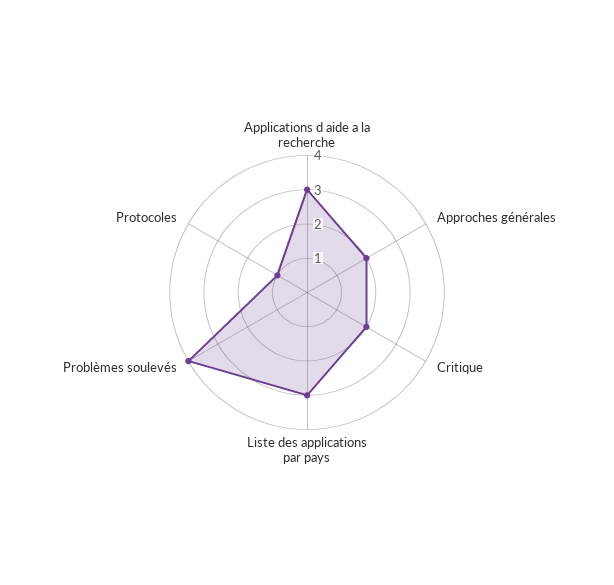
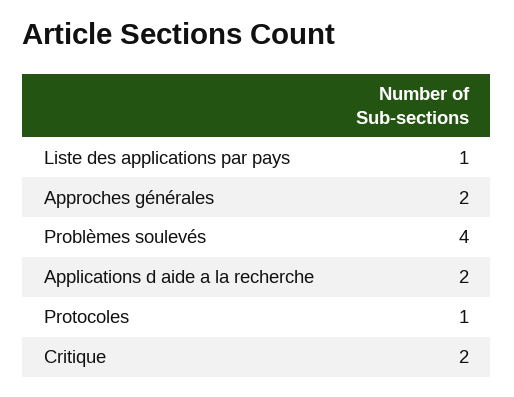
  {
-   "Applications d aide a la recherche": 3,
+   "Applications d aide a la recherche": 2,
    "Approches générales": 2,
    "Critique": 2,
-   "Liste des applications par pays": 3,
+   "Liste des applications par pays": 1,
    "Problèmes soulevés": 4,
    "Protocoles": 1
  }

